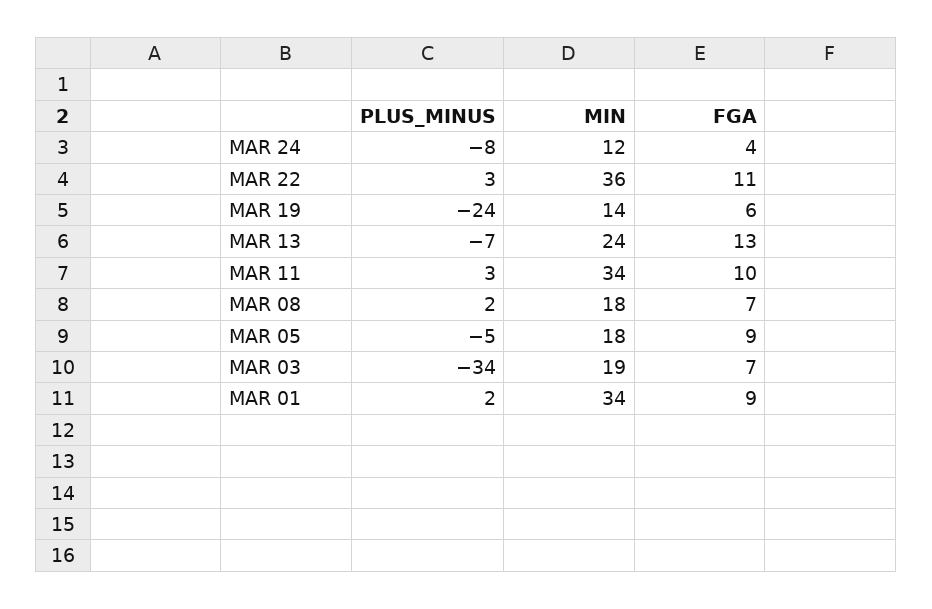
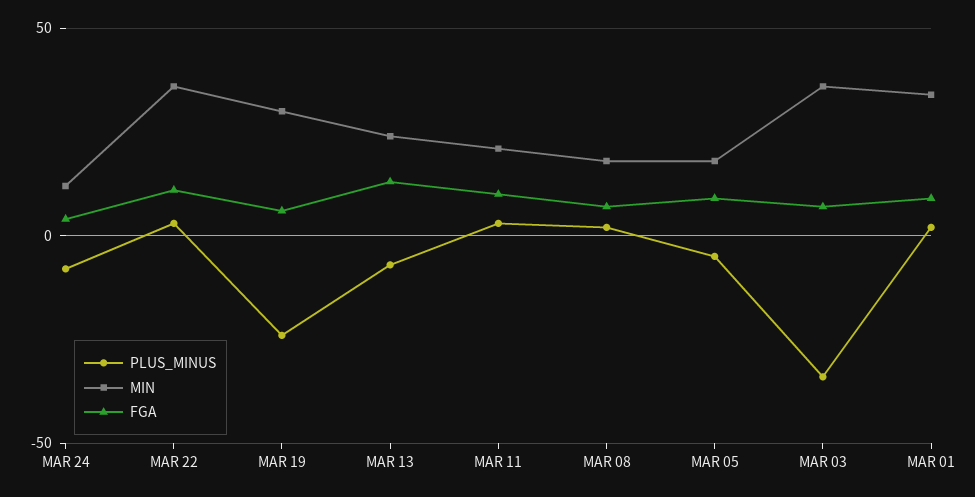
  {
    "PLUS_MINUS": {
      "MAR 24": -8,
      "MAR 22": 3,
      "MAR 19": -24,
      "MAR 13": -7,
      "MAR 11": 3,
      "MAR 08": 2,
      "MAR 05": -5,
      "MAR 03": -34,
      "MAR 01": 2
    },
    "MIN": {
      "MAR 24": 12,
      "MAR 22": 36,
-     "MAR 19": 14,
+     "MAR 19": 30,
      "MAR 13": 24,
-     "MAR 11": 34,
+     "MAR 11": 20,
      "MAR 08": 18,
      "MAR 05": 18,
-     "MAR 03": 19,
+     "MAR 03": 35,
      "MAR 01": 34
    },
    "FGA": {
      "MAR 24": 4,
      "MAR 22": 11,
      "MAR 19": 6,
      "MAR 13": 13,
      "MAR 11": 10,
      "MAR 08": 7,
      "MAR 05": 9,
      "MAR 03": 7,
      "MAR 01": 9
    }
  }

